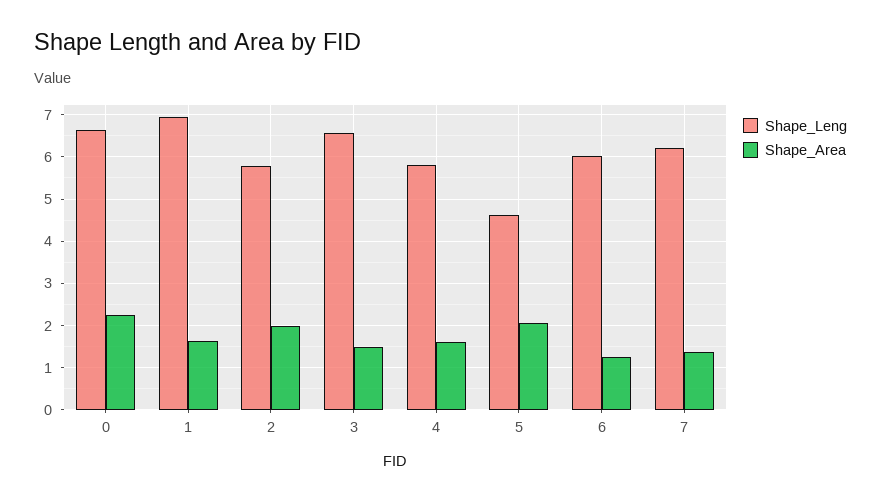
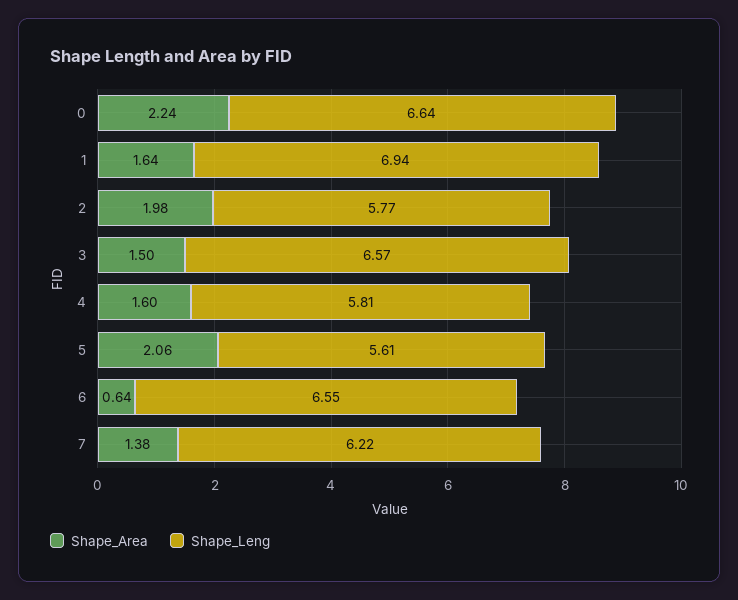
  {
    "Shape_Leng": {
      "0": 6.64,
      "1": 6.94,
      "2": 5.77,
      "3": 6.57,
      "4": 5.81,
-     "5": 4.6,
+     "5": 5.61,
-     "6": 6,
+     "6": 6.55,
      "7": 6.22
    },
    "Shape_Area": {
      "0": 2.24,
      "1": 1.64,
      "2": 1.98,
      "3": 1.5,
      "4": 1.6,
      "5": 2.06,
-     "6": 1.2,
+     "6": 0.64,
      "7": 1.38
    }
  }

